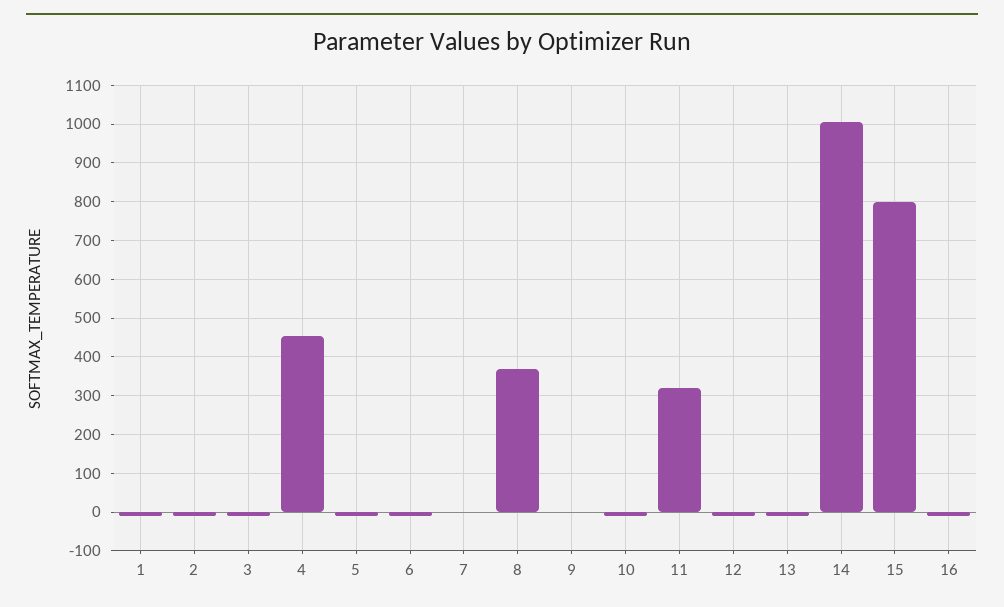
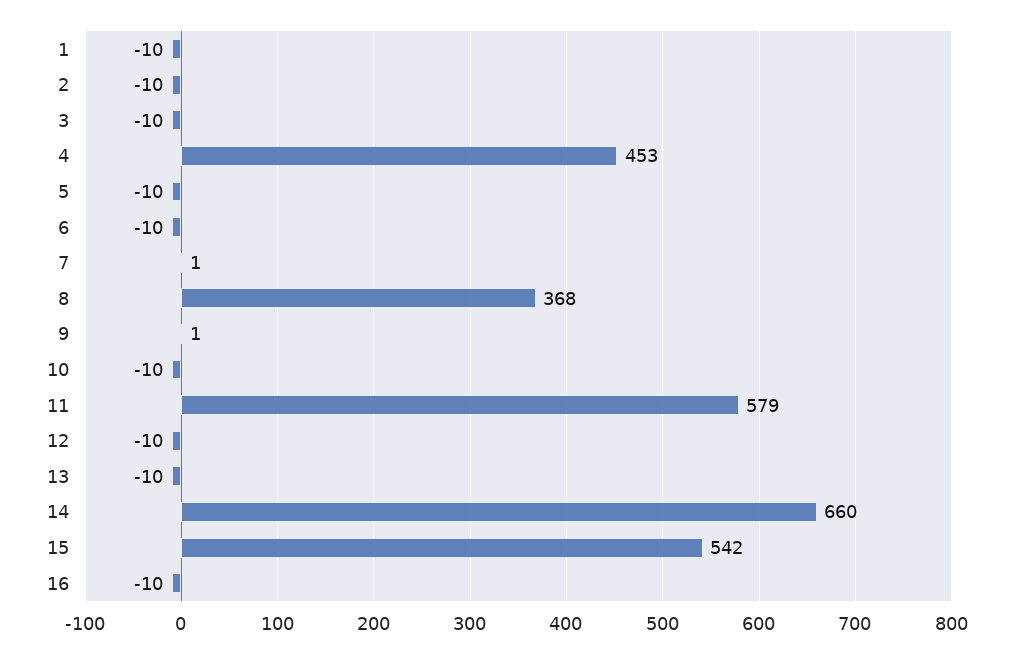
  {
    "1": -10,
    "2": -10,
    "3": -10,
    "4": 453,
    "5": -10,
    "6": -10,
    "7": 1,
    "8": 368,
    "9": 1,
    "10": -10,
-   "11": 320,
+   "11": 579,
    "12": -10,
    "13": -10,
-   "14": 1000,
+   "14": 660,
-   "15": 800,
+   "15": 542,
    "16": -10
  }

